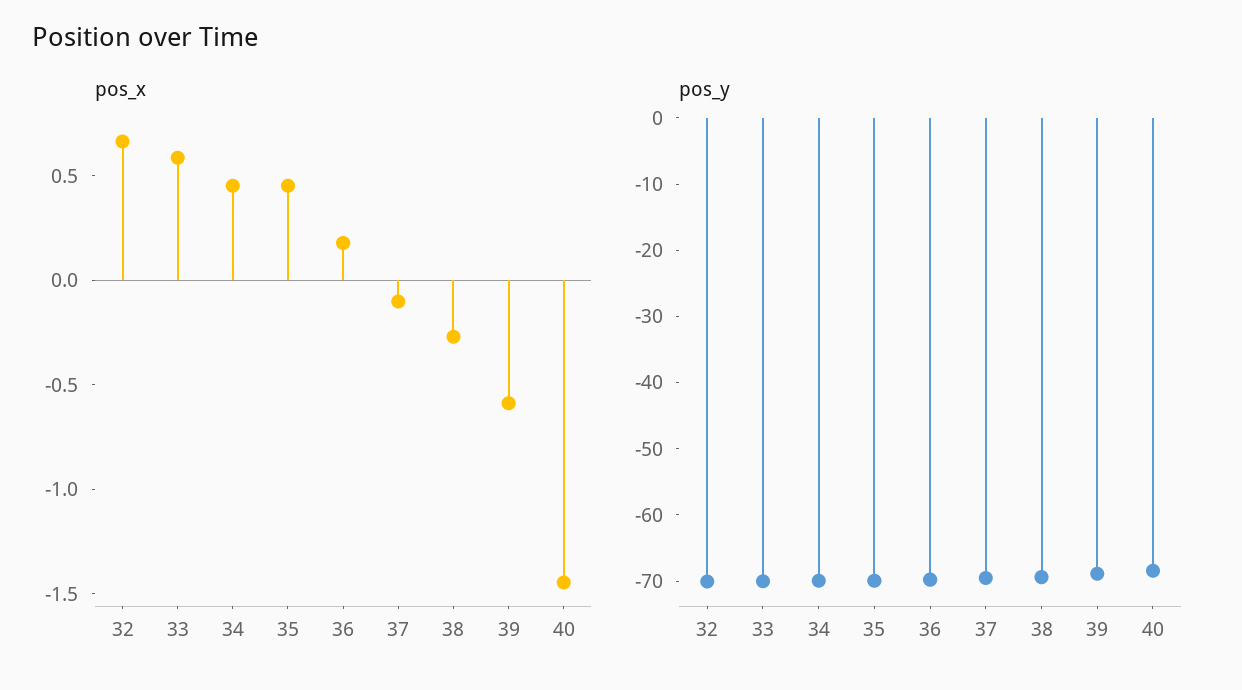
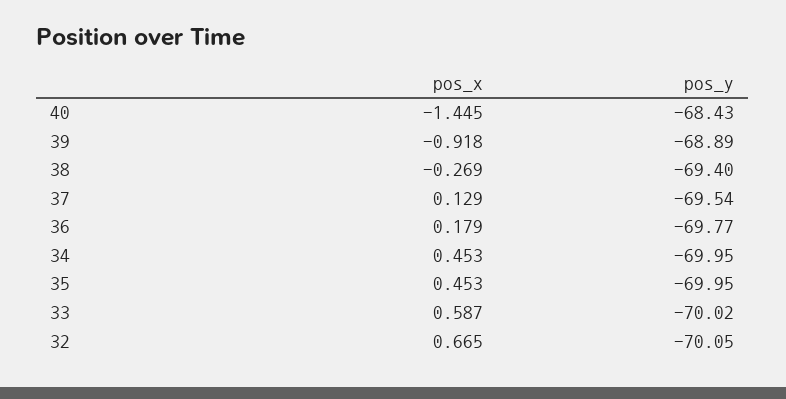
  {
    "pos_x": {
      "32": 0.665,
      "33": 0.587,
      "34": 0.453,
      "35": 0.453,
      "36": 0.179,
-     "37": -0.1,
+     "37": 0.129,
      "38": -0.269,
-     "39": -0.6,
+     "39": -0.918,
      "40": -1.445
    },
    "pos_y": {
      "32": -70.05,
      "33": -70.02,
      "34": -69.95,
      "35": -69.95,
      "36": -69.77,
      "37": -69.54,
      "38": -69.4,
      "39": -68.89,
      "40": -68.43
    }
  }

